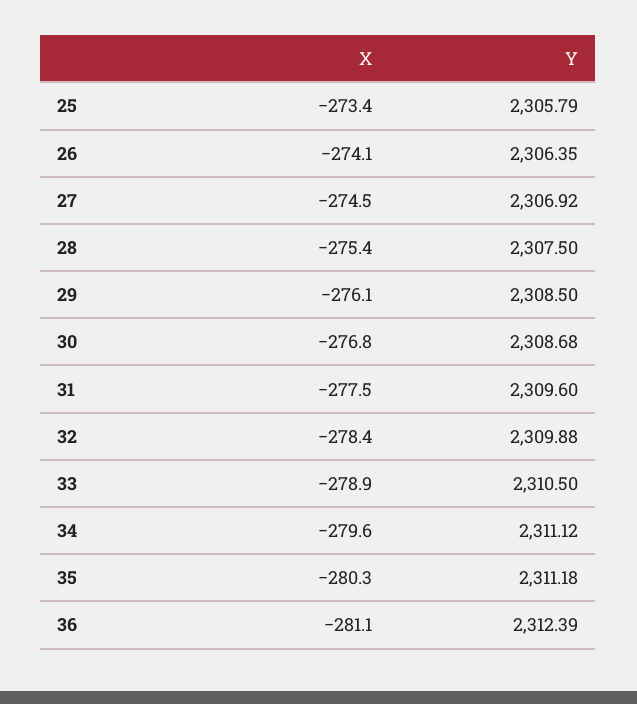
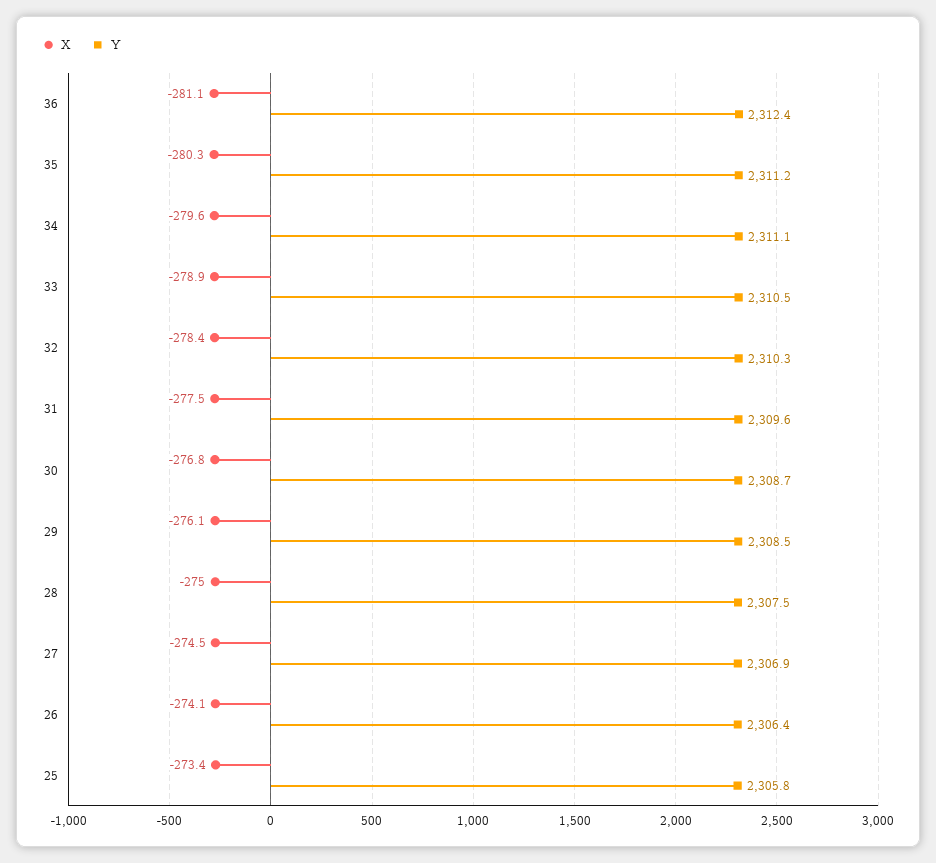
  {
    "X": {
      "25": -273.4,
      "26": -274.1,
      "27": -274.5,
-     "28": -275.4,
+     "28": -275,
      "29": -276.1,
      "30": -276.8,
      "31": -277.5,
      "32": -278.4,
      "33": -278.9,
      "34": -279.6,
      "35": -280.3,
      "36": -281.1
    },
    "Y": {
      "25": 2305.79,
      "26": 2306.35,
      "27": 2306.92,
      "28": 2307.5,
      "29": 2308.5,
      "30": 2308.68,
      "31": 2309.6,
-     "32": 2309.88,
+     "32": 2310.3,
      "33": 2310.5,
      "34": 2311.12,
      "35": 2311.18,
      "36": 2312.39
    }
  }

